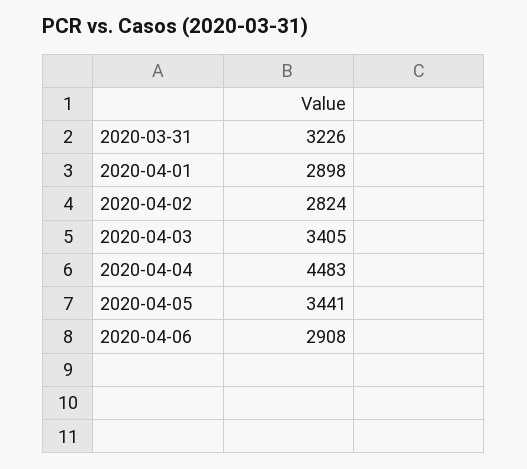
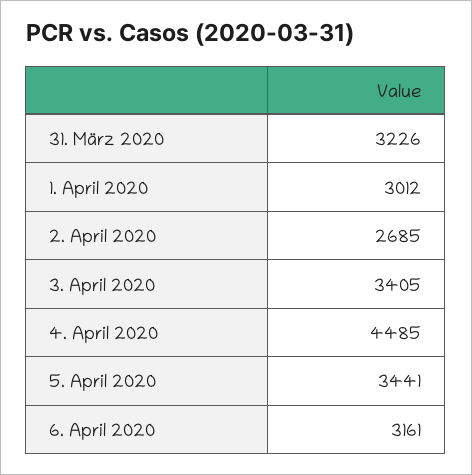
  {
    "2020-03-31": 3226,
-   "2020-04-01": 2898,
+   "2020-04-01": 3012,
-   "2020-04-02": 2824,
+   "2020-04-02": 2685,
    "2020-04-03": 3405,
-   "2020-04-04": 4483,
+   "2020-04-04": 4485,
    "2020-04-05": 3441,
-   "2020-04-06": 2908
+   "2020-04-06": 3161
  }

